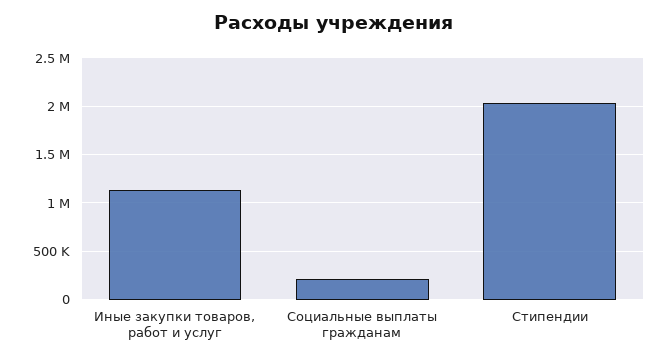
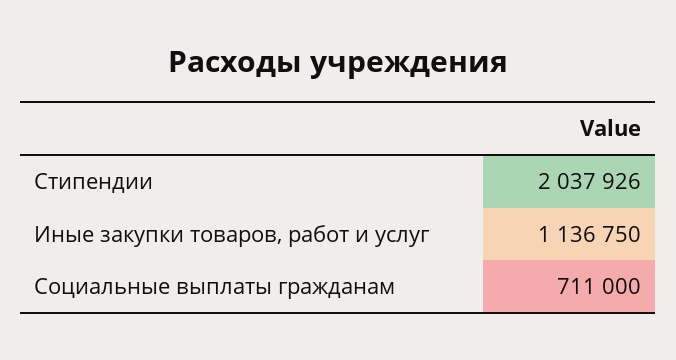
  {
    "Иные закупки товаров, работ и услуг": 1136750,
-   "Социальные выплаты гражданам": 200000,
+   "Социальные выплаты гражданам": 711000,
    "Стипендии": 2037926
  }

